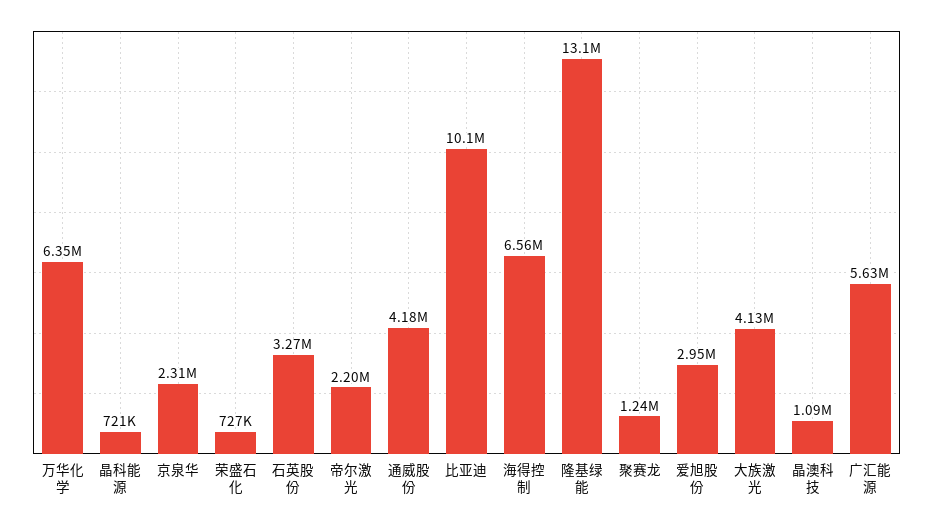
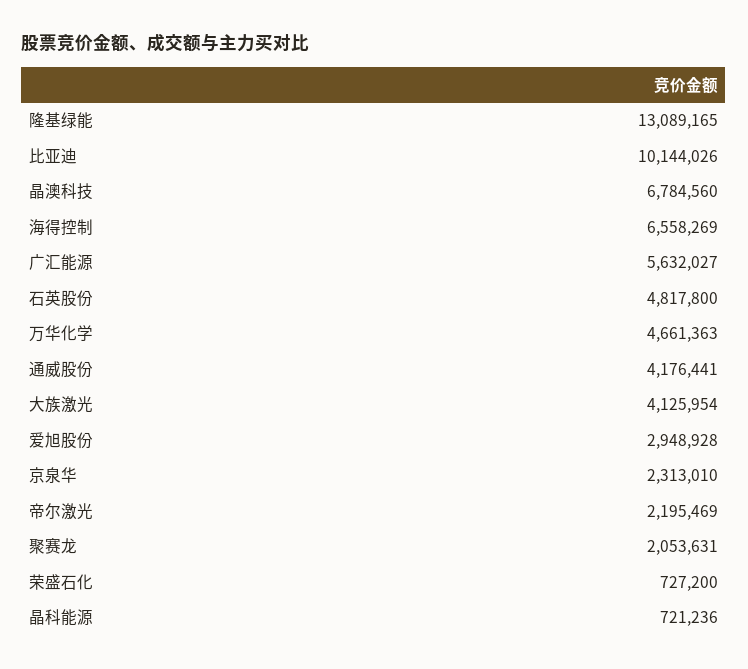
  {
-   "万华化学": 6350000,
+   "万华化学": 4661363,
    "晶科能源": 721236,
    "京泉华": 2313010,
    "荣盛石化": 727200,
-   "石英股份": 3270000,
+   "石英股份": 4817800,
    "帝尔激光": 2195469,
    "通威股份": 4176441,
    "比亚迪": 10144026,
    "海得控制": 6558269,
    "隆基绿能": 13089165,
-   "聚赛龙": 1240000,
+   "聚赛龙": 2053631,
    "爱旭股份": 2948928,
    "大族激光": 4125954,
-   "晶澳科技": 1090000,
+   "晶澳科技": 6784560,
    "广汇能源": 5632027
  }

